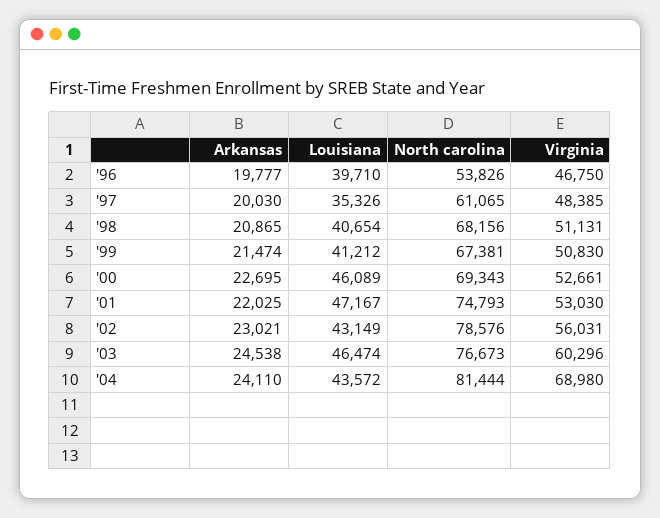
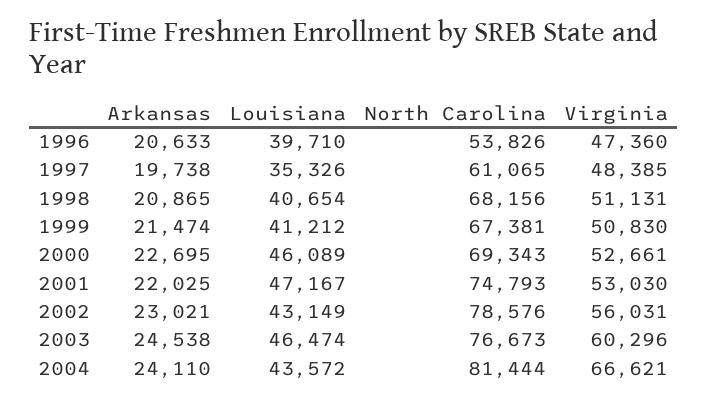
  {
    "Arkansas": {
-     "'96": 19777,
+     "'96": 20633,
-     "'97": 20030,
+     "'97": 19738,
      "'98": 20865,
      "'99": 21474,
      "'00": 22695,
      "'01": 22025,
      "'02": 23021,
      "'03": 24538,
      "'04": 24110
    },
    "Louisiana": {
      "'96": 39710,
      "'97": 35326,
      "'98": 40654,
      "'99": 41212,
      "'00": 46089,
      "'01": 47167,
      "'02": 43149,
      "'03": 46474,
      "'04": 43572
    },
    "North carolina": {
      "'96": 53826,
      "'97": 61065,
      "'98": 68156,
      "'99": 67381,
      "'00": 69343,
      "'01": 74793,
      "'02": 78576,
      "'03": 76673,
      "'04": 81444
    },
    "Virginia": {
-     "'96": 46750,
+     "'96": 47360,
      "'97": 48385,
      "'98": 51131,
      "'99": 50830,
      "'00": 52661,
      "'01": 53030,
      "'02": 56031,
      "'03": 60296,
-     "'04": 68980
+     "'04": 66621
    }
  }

